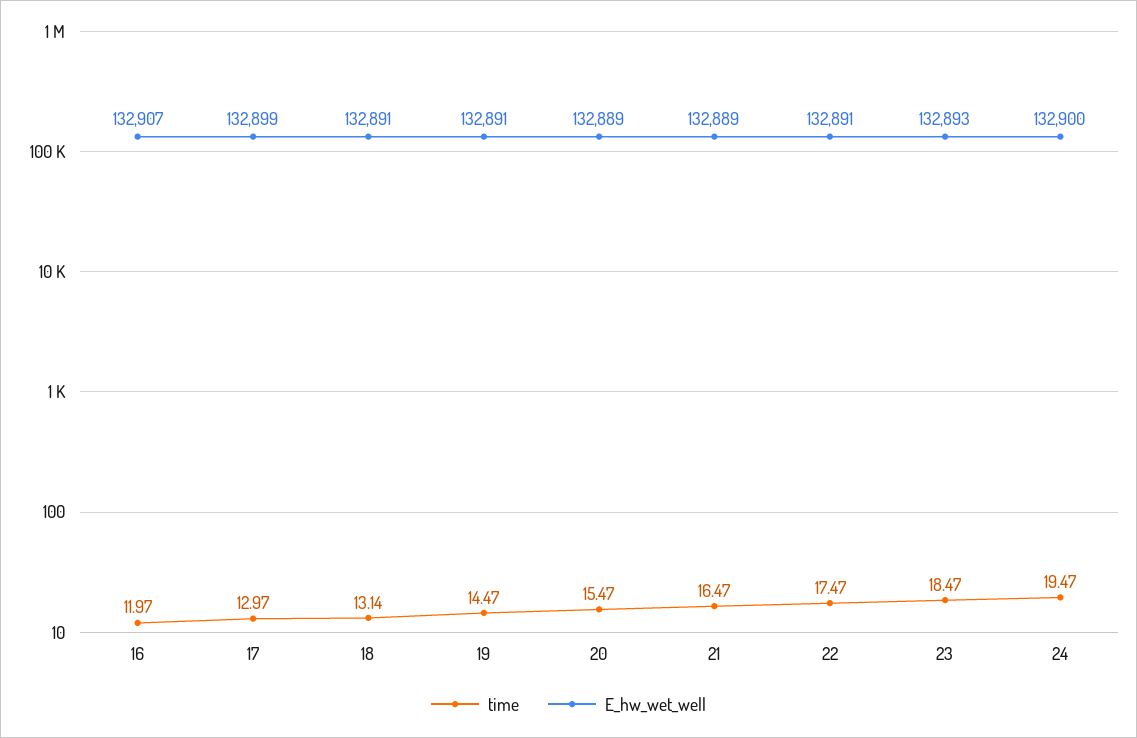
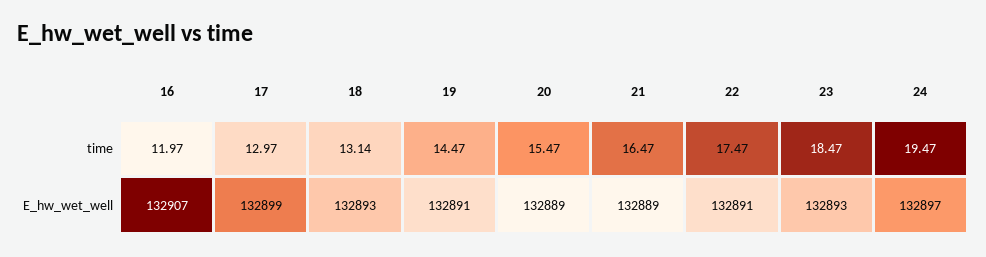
  {
    "time": {
      "16": 11.97,
      "17": 12.97,
      "18": 13.14,
      "19": 14.47,
      "20": 15.47,
      "21": 16.47,
      "22": 17.47,
      "23": 18.47,
      "24": 19.47
    },
    "E_hw_wet_well": {
      "16": 132907,
      "17": 132899,
-     "18": 132891,
+     "18": 132893,
      "19": 132891,
      "20": 132889,
      "21": 132889,
      "22": 132891,
      "23": 132893,
-     "24": 132900
+     "24": 132897
    }
  }

